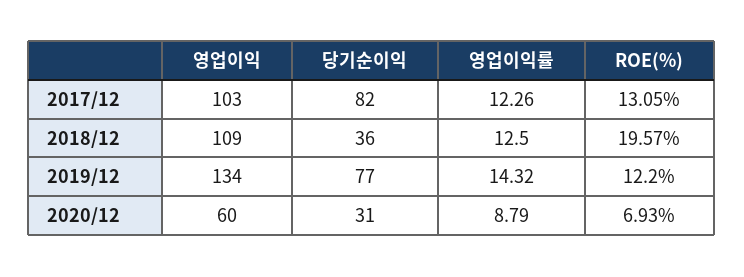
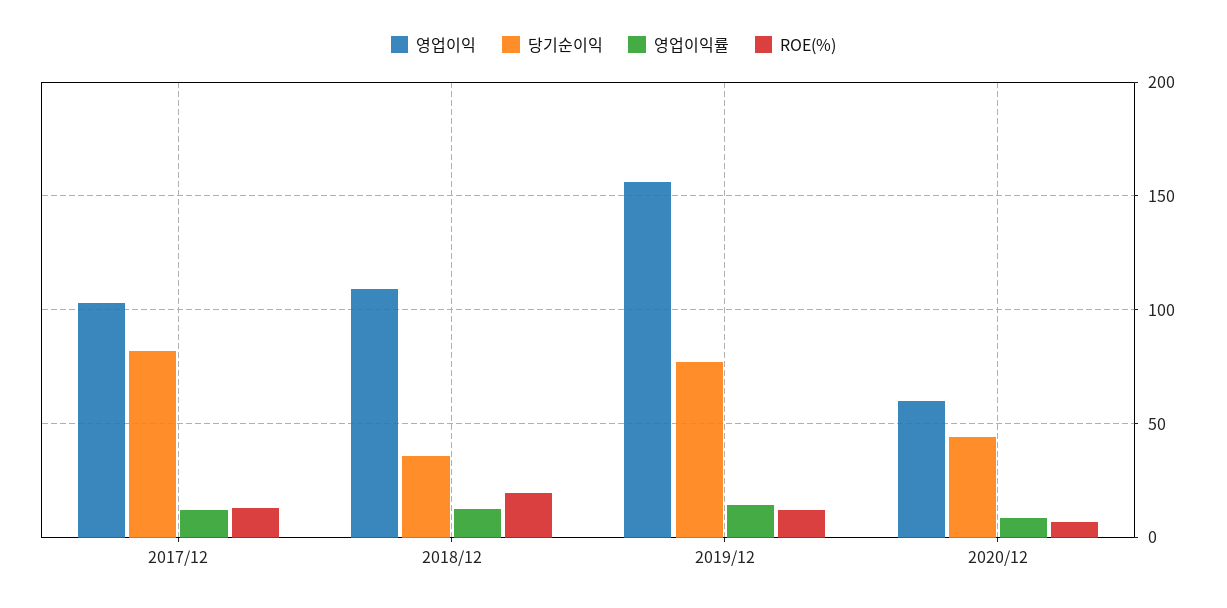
  {
    "영업이익": {
      "2017/12": 103,
      "2018/12": 109,
-     "2019/12": 134,
+     "2019/12": 155,
      "2020/12": 60
    },
    "당기순이익": {
      "2017/12": 82,
      "2018/12": 36,
      "2019/12": 77,
-     "2020/12": 31
+     "2020/12": 45
    },
    "영업이익률": {
      "2017/12": 12.26,
      "2018/12": 12.5,
      "2019/12": 14.32,
      "2020/12": 8.79
    },
    "ROE(%)": {
      "2017/12": 13.05,
      "2018/12": 19.57,
      "2019/12": 12.2,
      "2020/12": 6.93
    }
  }

